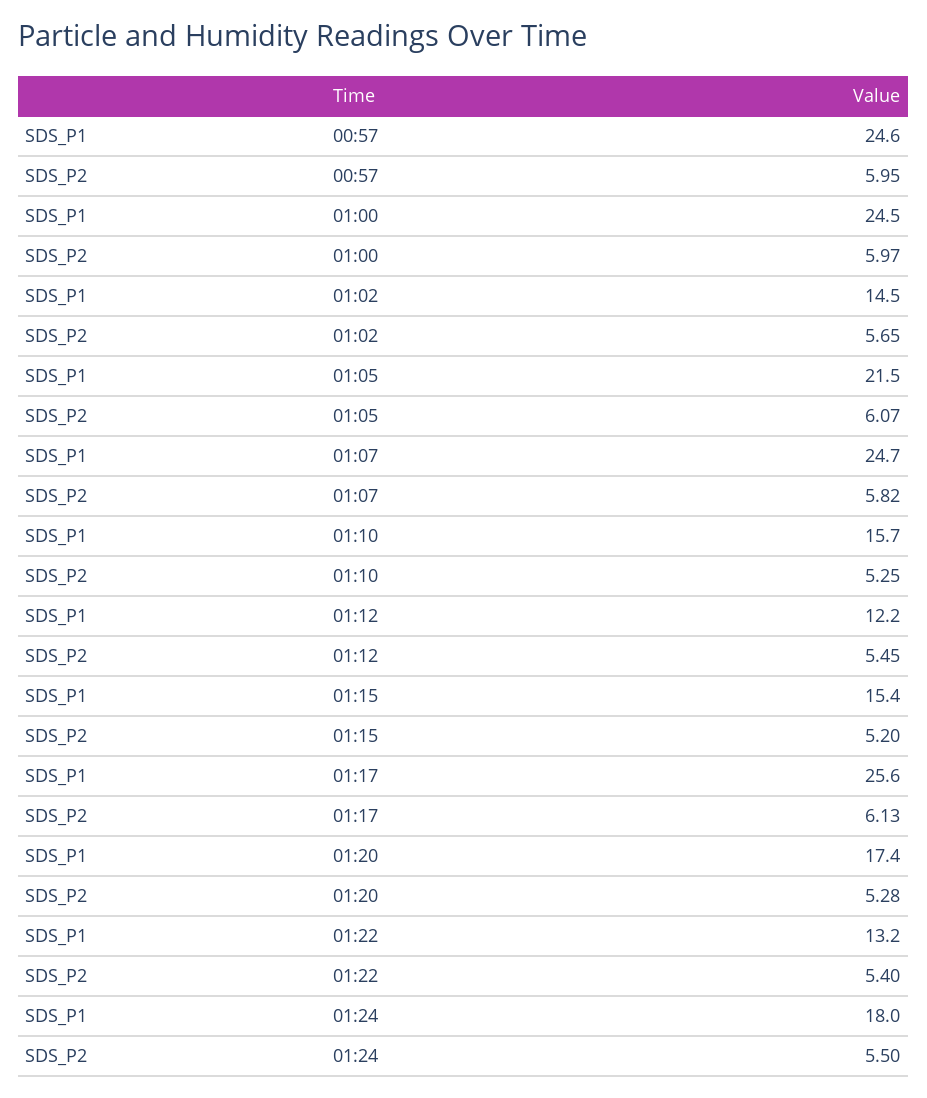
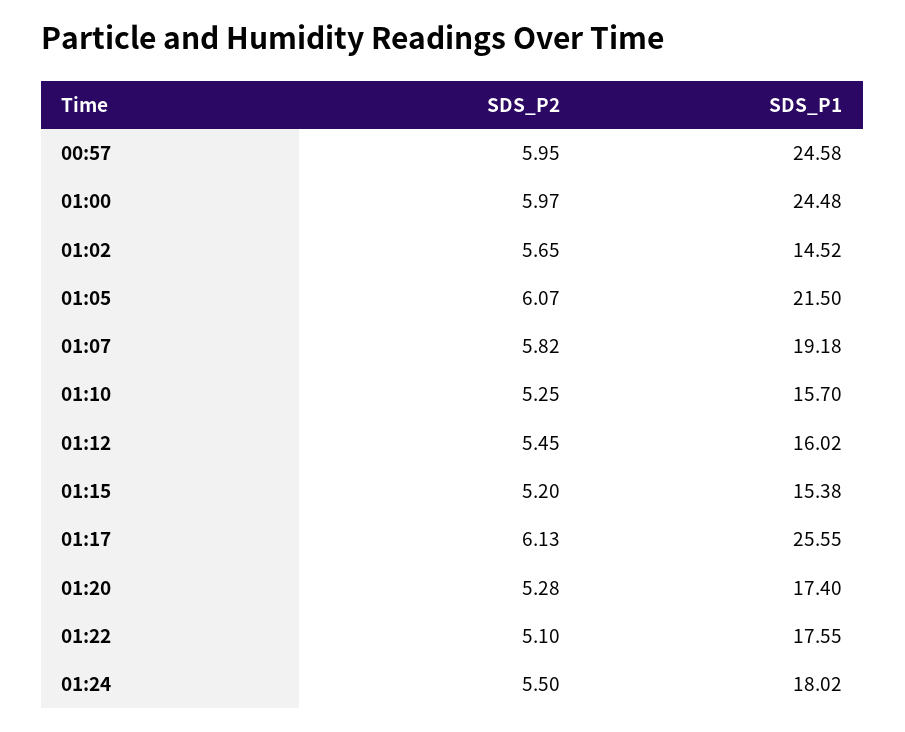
  {
    "SDS_P1": {
      "00:57": 24.58,
      "01:00": 24.48,
      "01:02": 14.52,
      "01:05": 21.5,
-     "01:07": 24.7,
+     "01:07": 19.18,
      "01:10": 15.7,
-     "01:12": 12.2,
+     "01:12": 16.02,
      "01:15": 15.38,
      "01:17": 25.55,
      "01:20": 17.4,
-     "01:22": 13.2,
+     "01:22": 17.55,
      "01:24": 18.02
    },
    "SDS_P2": {
      "00:57": 5.95,
      "01:00": 5.97,
      "01:02": 5.65,
      "01:05": 6.07,
      "01:07": 5.82,
      "01:10": 5.25,
      "01:12": 5.45,
      "01:15": 5.2,
      "01:17": 6.13,
      "01:20": 5.28,
-     "01:22": 5.4,
+     "01:22": 5.1,
      "01:24": 5.5
    }
  }

